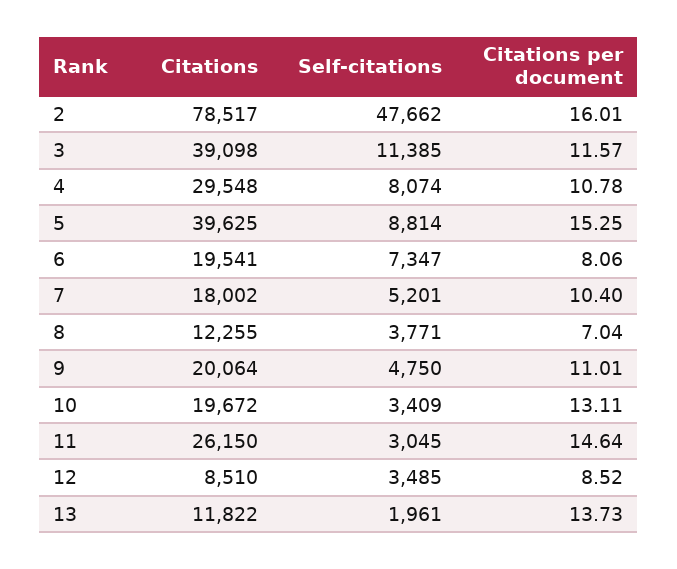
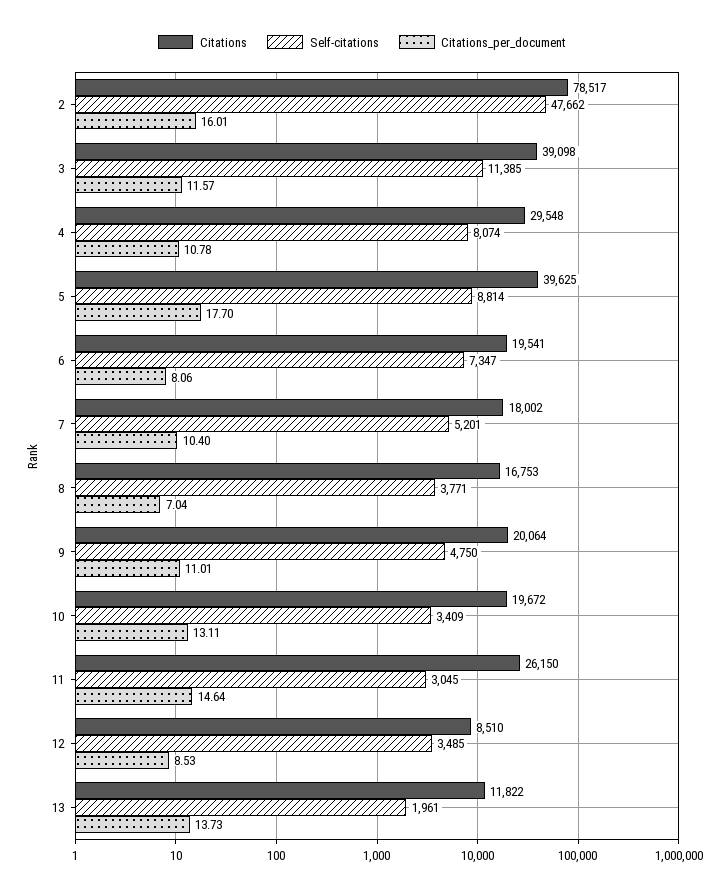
  {
    "Citations": {
      "2": 78517,
      "3": 39098,
      "4": 29548,
      "5": 39625,
      "6": 19541,
      "7": 18002,
-     "8": 12255,
+     "8": 16753,
      "9": 20064,
      "10": 19672,
      "11": 26150,
      "12": 8510,
      "13": 11822
    },
    "Self-citations": {
      "2": 47662,
      "3": 11385,
      "4": 8074,
      "5": 8814,
      "6": 7347,
      "7": 5201,
      "8": 3771,
      "9": 4750,
      "10": 3409,
      "11": 3045,
      "12": 3485,
      "13": 1961
    },
    "Citations per document": {
      "2": 16.01,
      "3": 11.57,
      "4": 10.78,
-     "5": 15.25,
+     "5": 17.7,
      "6": 8.06,
      "7": 10.4,
      "8": 7.04,
      "9": 11.01,
      "10": 13.11,
      "11": 14.64,
-     "12": 8.52,
+     "12": 8.53,
      "13": 13.73
    }
  }

